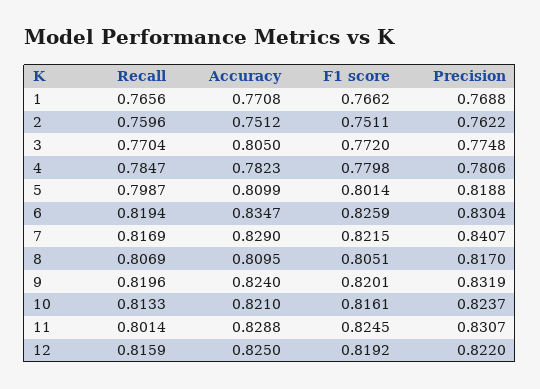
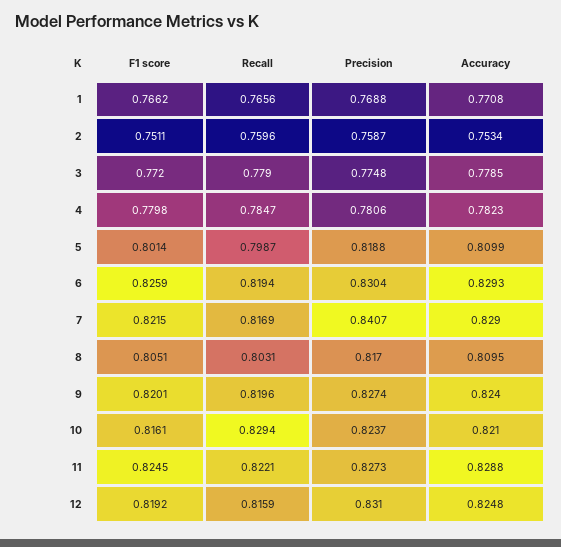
  {
    "Recall": {
      "1": 0.7656,
      "2": 0.7596,
-     "3": 0.7704,
+     "3": 0.779,
      "4": 0.7847,
      "5": 0.7987,
      "6": 0.8194,
      "7": 0.8169,
-     "8": 0.8069,
+     "8": 0.8031,
      "9": 0.8196,
-     "10": 0.8133,
+     "10": 0.8294,
-     "11": 0.8014,
+     "11": 0.8221,
      "12": 0.8159
    },
    "Accuracy": {
      "1": 0.7708,
-     "2": 0.7512,
+     "2": 0.7534,
-     "3": 0.805,
+     "3": 0.7785,
      "4": 0.7823,
      "5": 0.8099,
-     "6": 0.8347,
+     "6": 0.8293,
      "7": 0.829,
      "8": 0.8095,
      "9": 0.824,
      "10": 0.821,
      "11": 0.8288,
-     "12": 0.825
+     "12": 0.8248
    },
    "F1 score": {
      "1": 0.7662,
      "2": 0.7511,
      "3": 0.772,
      "4": 0.7798,
      "5": 0.8014,
      "6": 0.8259,
      "7": 0.8215,
      "8": 0.8051,
      "9": 0.8201,
      "10": 0.8161,
      "11": 0.8245,
      "12": 0.8192
    },
    "Precision": {
      "1": 0.7688,
-     "2": 0.7622,
+     "2": 0.7587,
      "3": 0.7748,
      "4": 0.7806,
      "5": 0.8188,
      "6": 0.8304,
      "7": 0.8407,
      "8": 0.817,
-     "9": 0.8319,
+     "9": 0.8274,
      "10": 0.8237,
-     "11": 0.8307,
+     "11": 0.8273,
-     "12": 0.822
+     "12": 0.831
    }
  }

